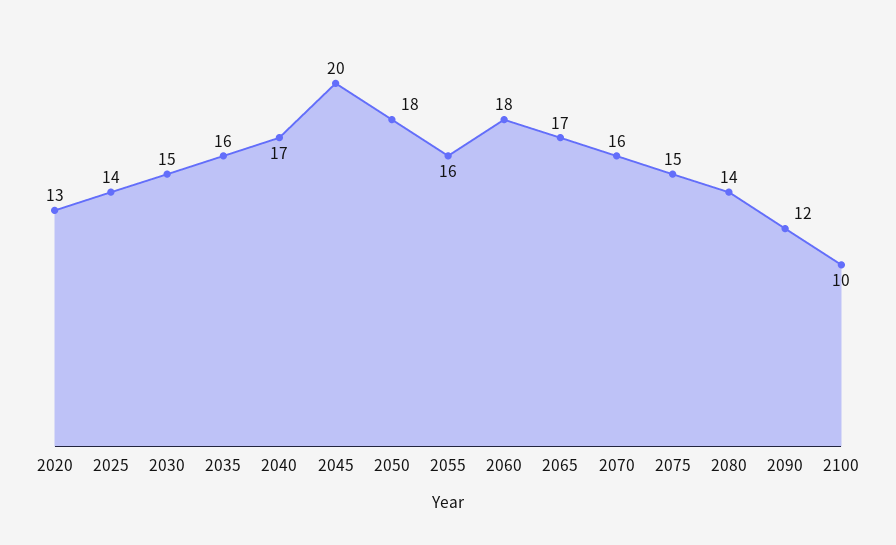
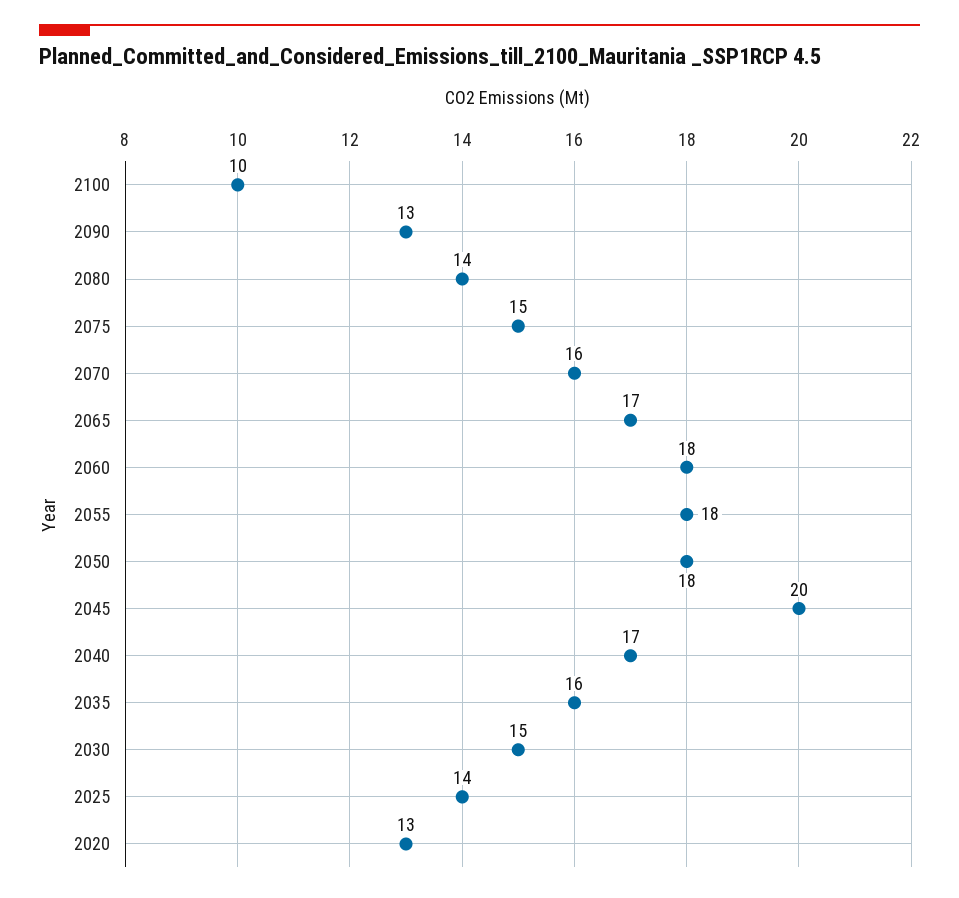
  {
    "2020": 13,
    "2025": 14,
    "2030": 15,
    "2035": 16,
    "2040": 17,
    "2045": 20,
    "2050": 18,
-   "2055": 16,
+   "2055": 18,
    "2060": 18,
    "2065": 17,
    "2070": 16,
    "2075": 15,
    "2080": 14,
-   "2090": 12,
+   "2090": 13,
    "2100": 10
  }

